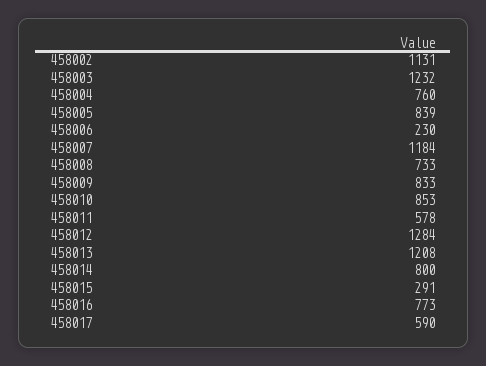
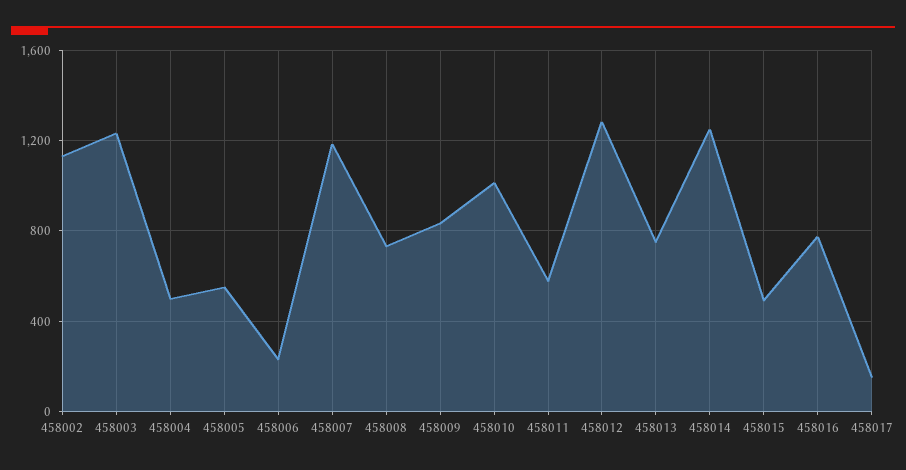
  {
    "458002": 1131,
    "458003": 1232,
-   "458004": 760,
+   "458004": 500,
-   "458005": 839,
+   "458005": 550,
    "458006": 230,
    "458007": 1184,
    "458008": 733,
    "458009": 833,
-   "458010": 853,
+   "458010": 1000,
    "458011": 578,
    "458012": 1284,
-   "458013": 1208,
+   "458013": 750,
-   "458014": 800,
+   "458014": 1250,
-   "458015": 291,
+   "458015": 500,
    "458016": 773,
-   "458017": 590
+   "458017": 150
  }

